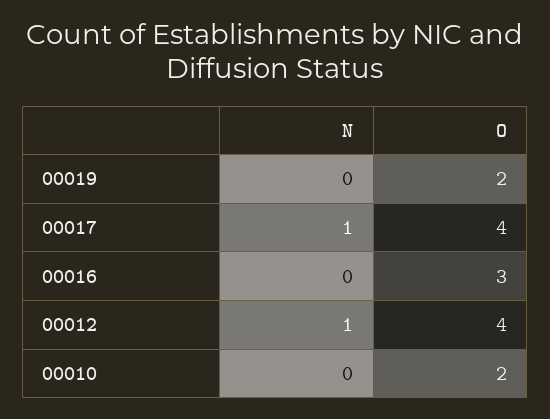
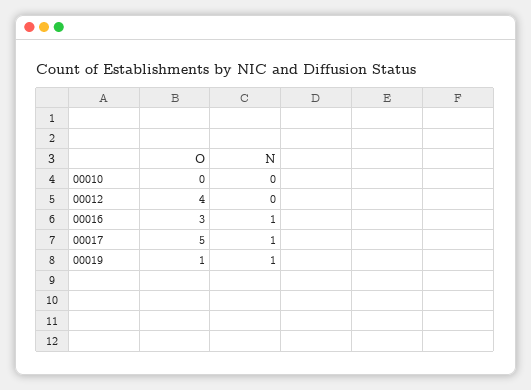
  {
    "N": {
-     "00019": 0,
+     "00019": 1,
      "00017": 1,
-     "00016": 0,
+     "00016": 1,
-     "00012": 1,
+     "00012": 0,
      "00010": 0
    },
    "O": {
-     "00019": 2,
+     "00019": 1,
-     "00017": 4,
+     "00017": 5,
      "00016": 3,
      "00012": 4,
-     "00010": 2
+     "00010": 0
    }
  }

